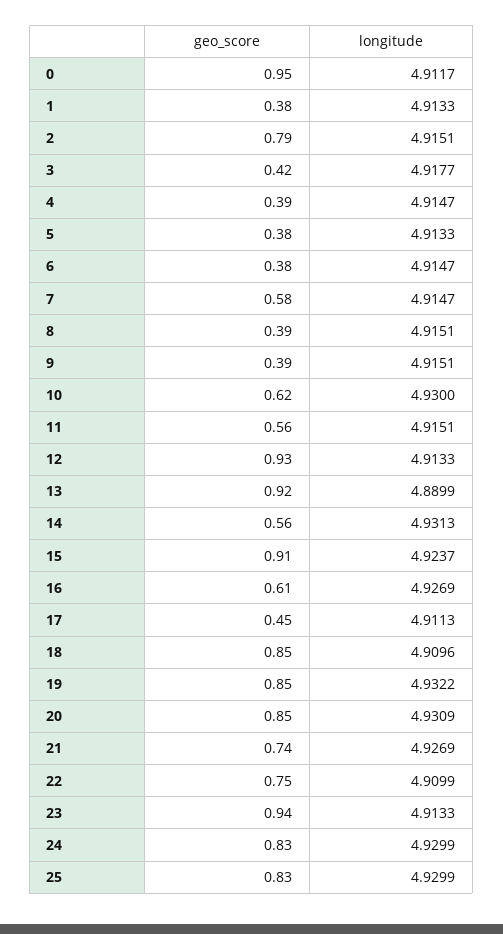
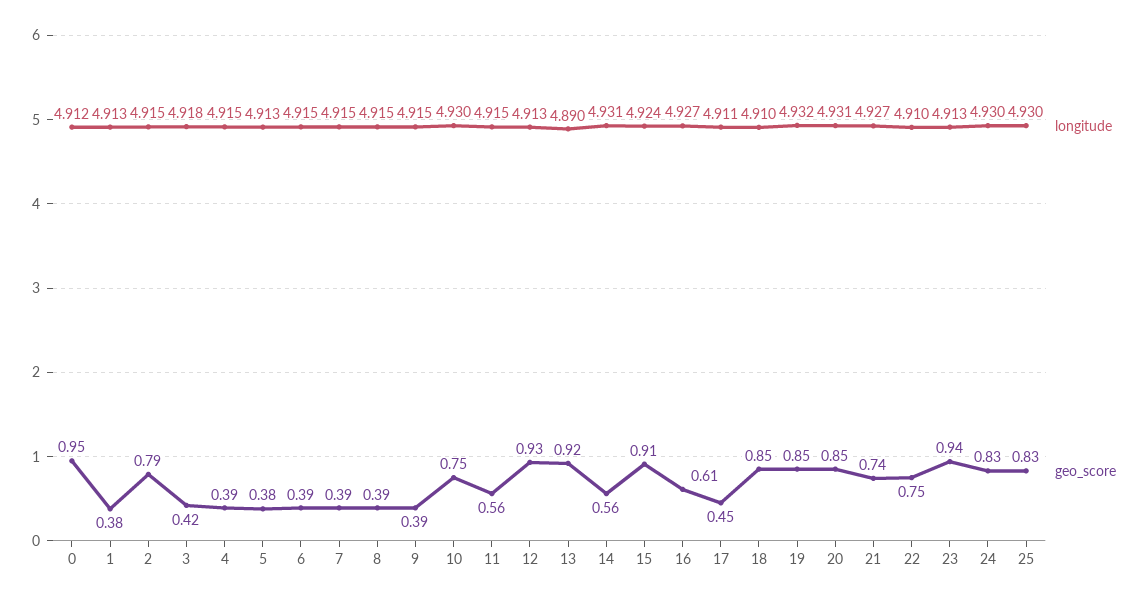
  {
    "geo_score": {
      "0": 0.95,
      "1": 0.38,
      "2": 0.79,
      "3": 0.42,
      "4": 0.39,
      "5": 0.38,
-     "6": 0.38,
+     "6": 0.39,
-     "7": 0.58,
+     "7": 0.39,
      "8": 0.39,
      "9": 0.39,
-     "10": 0.62,
+     "10": 0.75,
      "11": 0.56,
      "12": 0.93,
      "13": 0.92,
      "14": 0.56,
      "15": 0.91,
      "16": 0.61,
      "17": 0.45,
      "18": 0.85,
      "19": 0.85,
      "20": 0.85,
      "21": 0.74,
      "22": 0.75,
      "23": 0.94,
      "24": 0.83,
      "25": 0.83
    },
    "longitude": {
      "0": 4.9117,
      "1": 4.9133,
      "2": 4.9151,
      "3": 4.9177,
      "4": 4.9147,
      "5": 4.9133,
      "6": 4.9147,
      "7": 4.9147,
      "8": 4.9151,
      "9": 4.9151,
      "10": 4.93,
      "11": 4.9151,
      "12": 4.9133,
      "13": 4.8899,
      "14": 4.9313,
      "15": 4.9237,
      "16": 4.9269,
      "17": 4.9113,
      "18": 4.9096,
      "19": 4.9322,
      "20": 4.9309,
      "21": 4.9269,
      "22": 4.9099,
      "23": 4.9133,
      "24": 4.9299,
      "25": 4.9299
    }
  }

